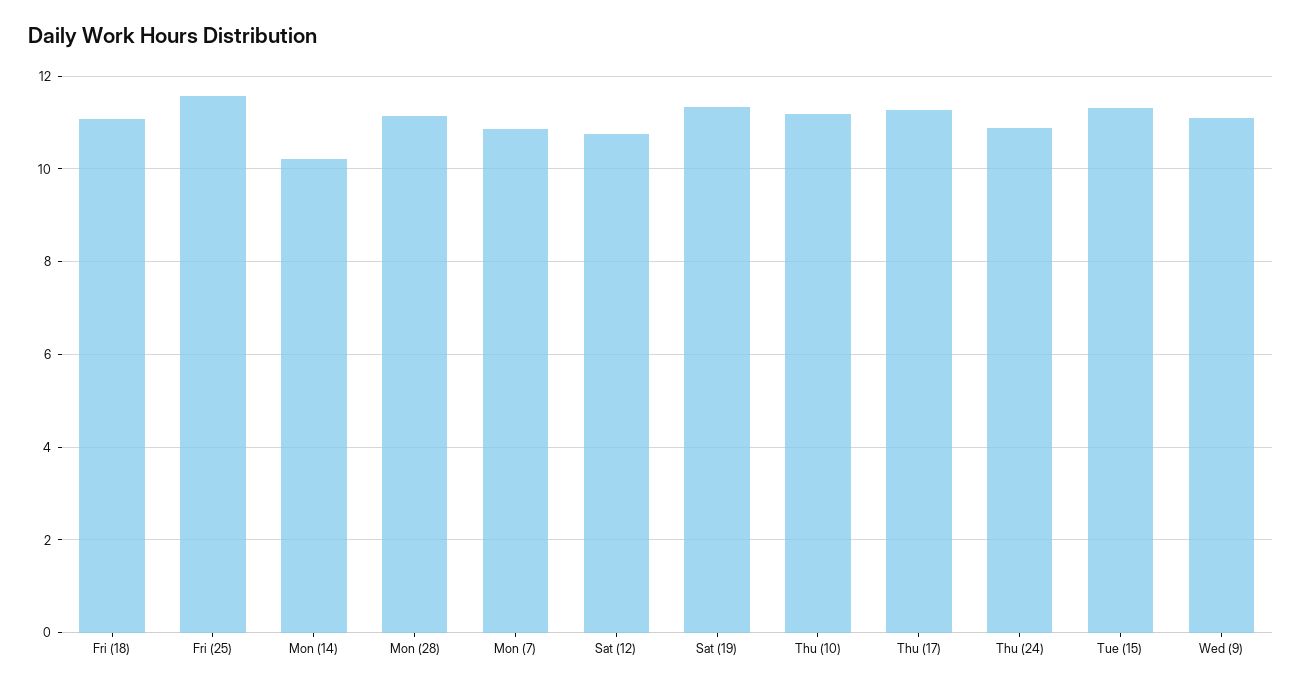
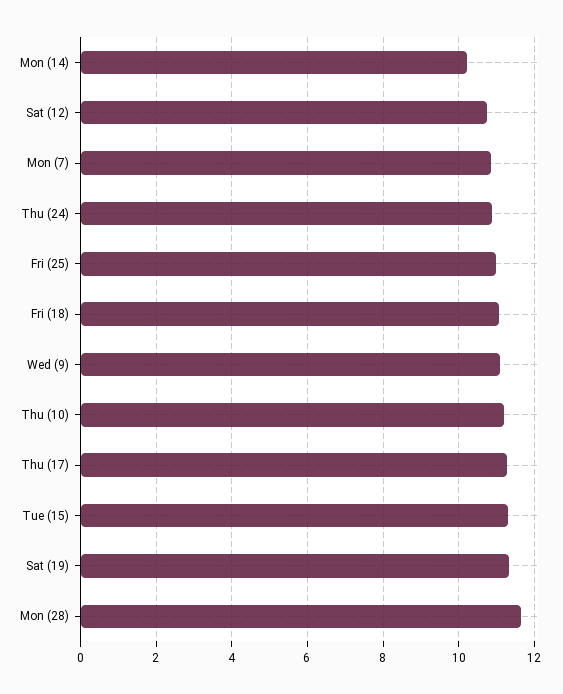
  {
    "Fri (18)": 11,
-   "Fri (25)": 11.6,
+   "Fri (25)": 11,
    "Mon (14)": 10.2,
-   "Mon (28)": 11.2,
+   "Mon (28)": 11.6,
    "Mon (7)": 10.8,
    "Sat (12)": 10.8,
    "Sat (19)": 11.4,
    "Thu (10)": 11.2,
    "Thu (17)": 11.2,
    "Thu (24)": 10.8,
    "Tue (15)": 11.4,
    "Wed (9)": 11
  }

